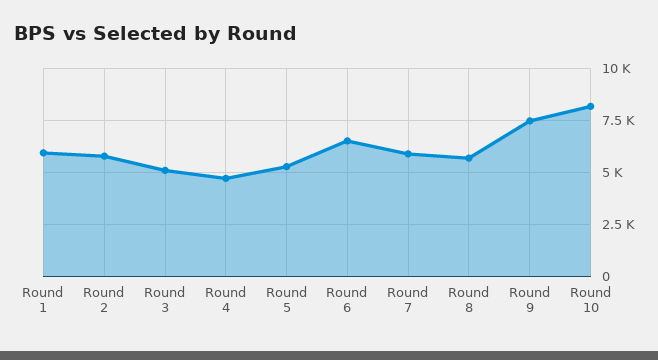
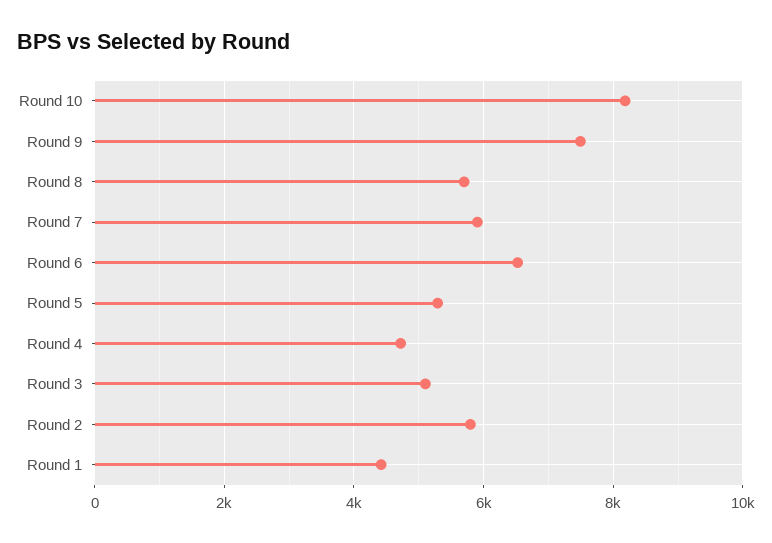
  {
-   "Round 1": 6000,
+   "Round 1": 4400,
    "Round 2": 5800,
    "Round 3": 5200,
    "Round 4": 4800,
    "Round 5": 5200,
    "Round 6": 6600,
    "Round 7": 6000,
    "Round 8": 5600,
    "Round 9": 7400,
    "Round 10": 8200
  }

